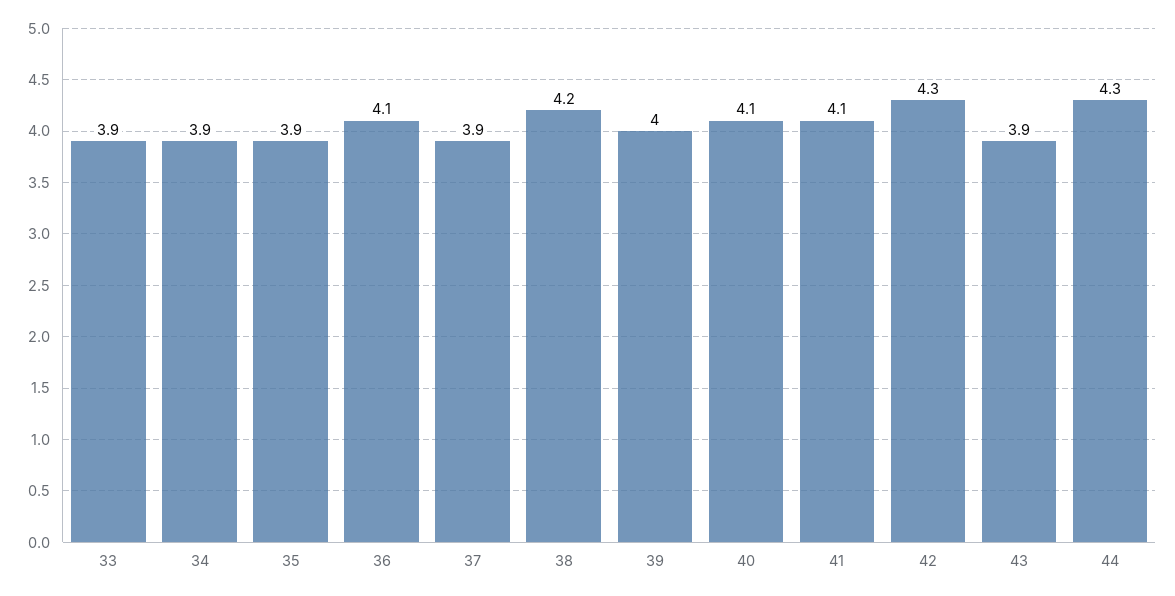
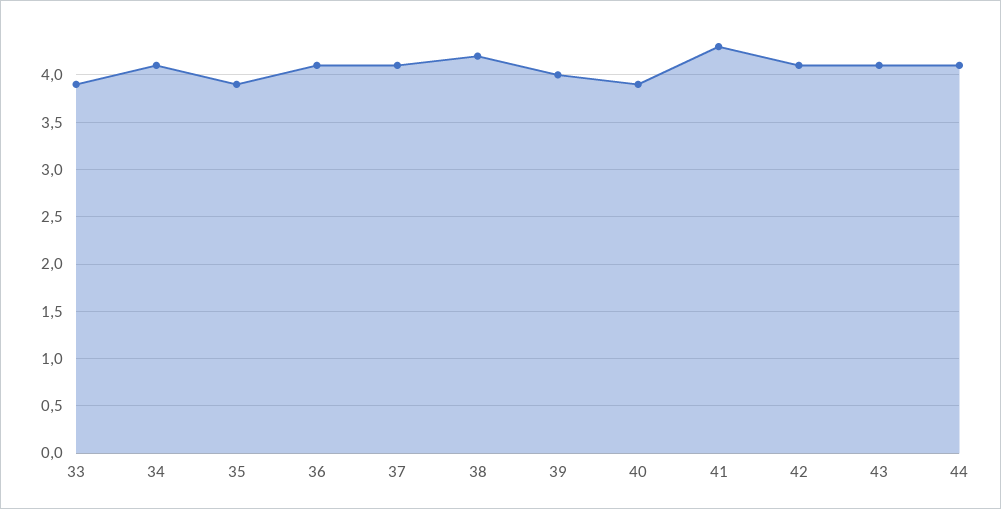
  {
    "33": 3.9,
-   "34": 3.9,
+   "34": 4.1,
    "35": 3.9,
    "36": 4.1,
-   "37": 3.9,
+   "37": 4.1,
    "38": 4.2,
    "39": 4,
-   "40": 4.1,
+   "40": 3.9,
-   "41": 4.1,
+   "41": 4.3,
-   "42": 4.3,
+   "42": 4.1,
-   "43": 3.9,
+   "43": 4.1,
-   "44": 4.3
+   "44": 4.1
  }

